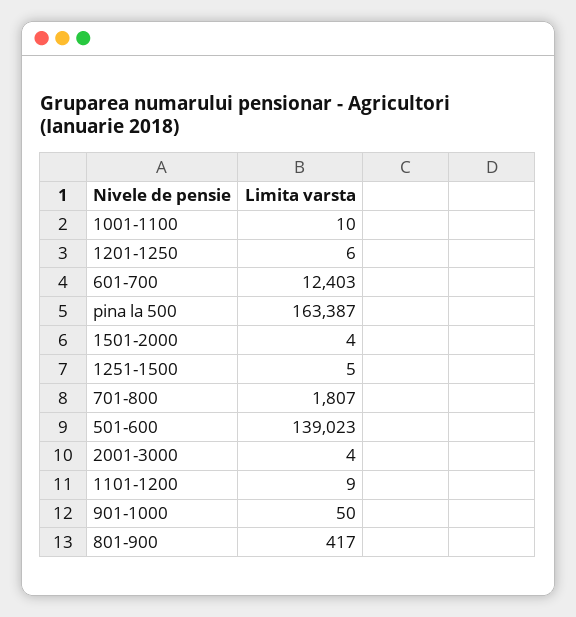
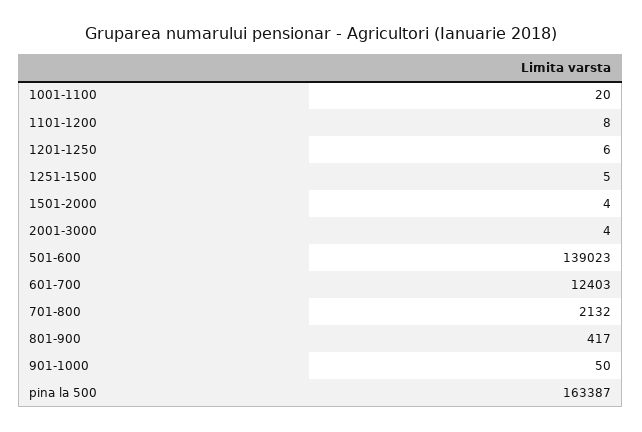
  {
-   "1001-1100": 10,
+   "1001-1100": 20,
    "1201-1250": 6,
    "601-700": 12403,
    "pina la 500": 163387,
    "1501-2000": 4,
    "1251-1500": 5,
-   "701-800": 1807,
+   "701-800": 2132,
    "501-600": 139023,
    "2001-3000": 4,
-   "1101-1200": 9,
+   "1101-1200": 8,
    "901-1000": 50,
    "801-900": 417
  }

